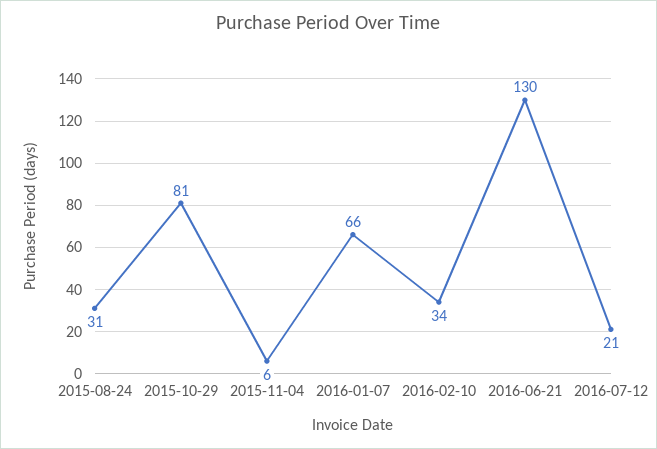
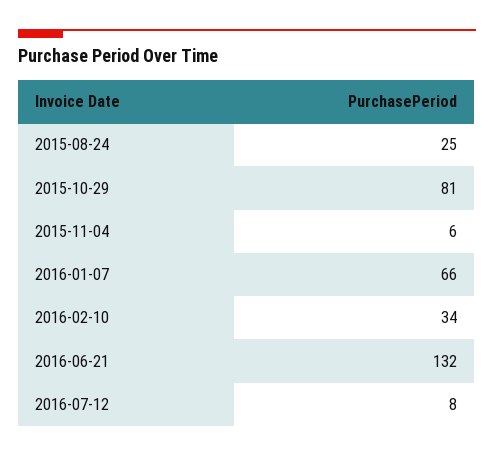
  {
-   "2015-08-24": 31,
+   "2015-08-24": 25,
    "2015-10-29": 81,
    "2015-11-04": 6,
    "2016-01-07": 66,
    "2016-02-10": 34,
-   "2016-06-21": 130,
+   "2016-06-21": 132,
-   "2016-07-12": 21
+   "2016-07-12": 8
  }

